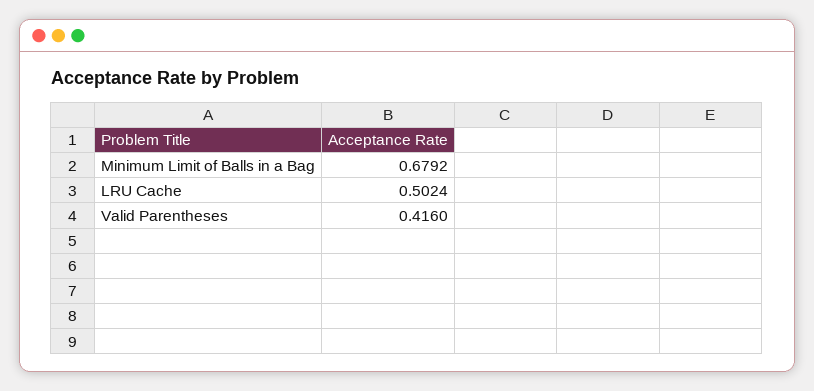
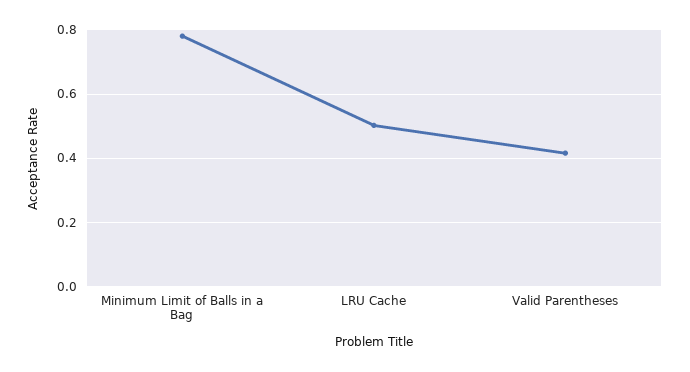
  {
-   "Minimum Limit of Balls in a Bag": 0.6792,
+   "Minimum Limit of Balls in a Bag": 0.78,
    "LRU Cache": 0.5024,
    "Valid Parentheses": 0.416
  }

